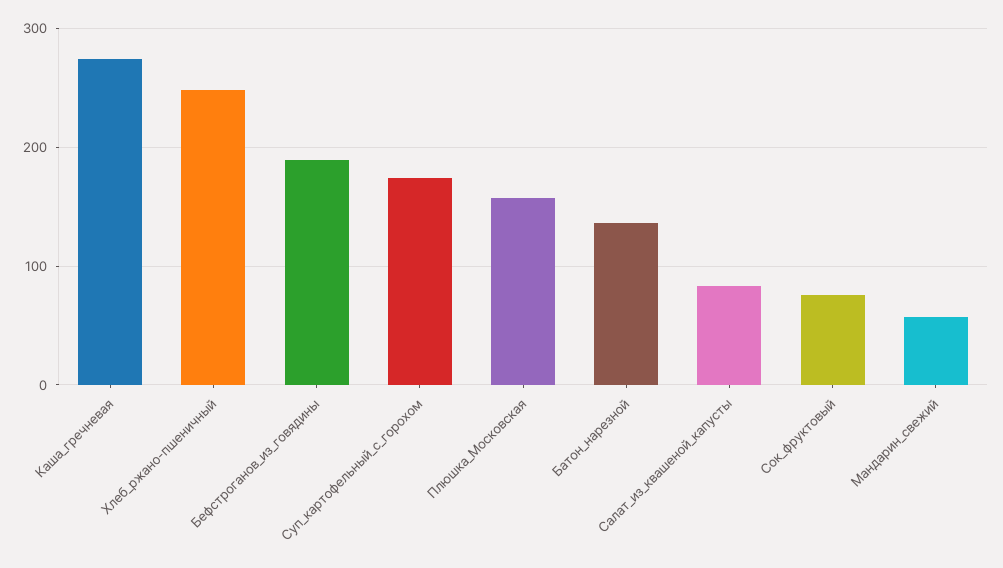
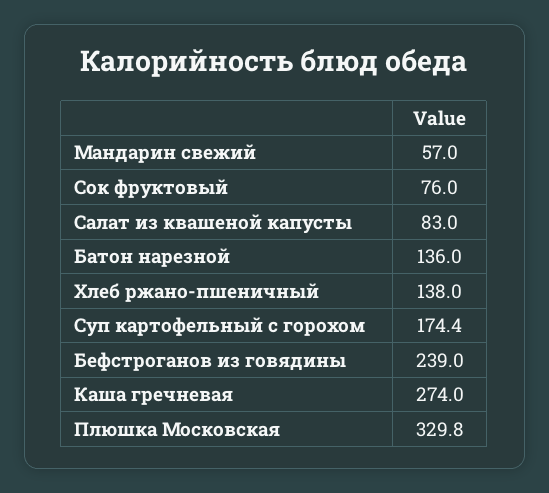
  {
    "Каша_гречневая": 274,
-   "Хлеб_ржано-пшеничный": 250,
+   "Хлеб_ржано-пшеничный": 138,
-   "Бефстроганов_из_говядины": 190,
+   "Бефстроганов_из_говядины": 239,
    "Суп_картофельный_с_горохом": 174.4,
-   "Плюшка_Московская": 160,
+   "Плюшка_Московская": 329.8,
    "Батон_нарезной": 136,
    "Салат_из_квашеной_капусты": 83,
    "Сок_фруктовый": 76,
    "Мандарин_свежий": 57
  }

